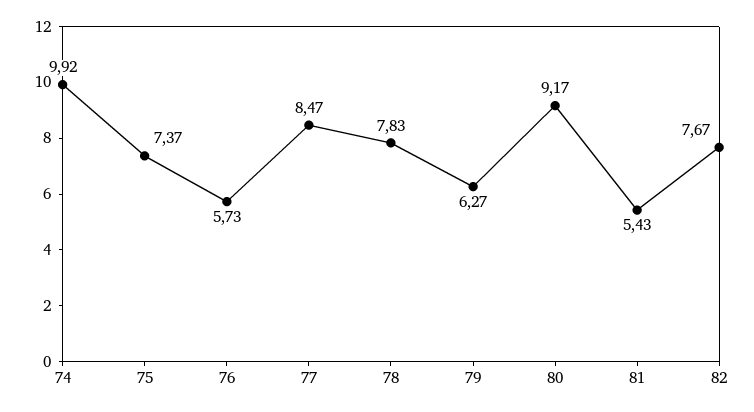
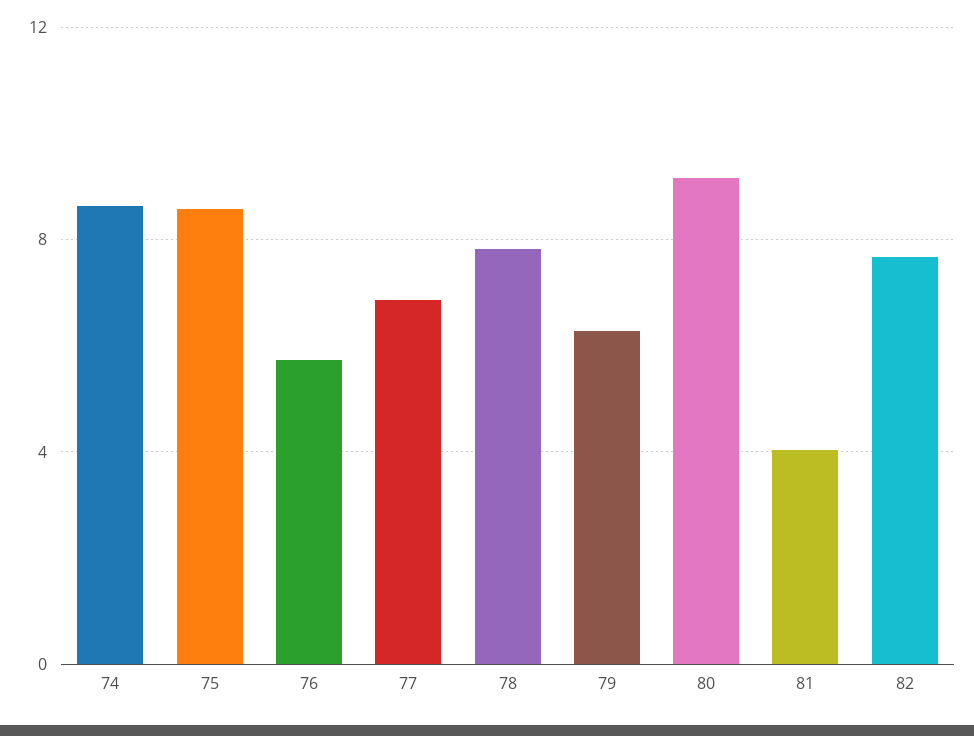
  {
-   "74": 9.92,
+   "74": 8.5,
-   "75": 7.37,
+   "75": 8.5,
    "76": 5.73,
-   "77": 8.47,
+   "77": 7,
    "78": 7.83,
    "79": 6.27,
    "80": 9.17,
-   "81": 5.43,
+   "81": 4,
    "82": 7.67
  }

